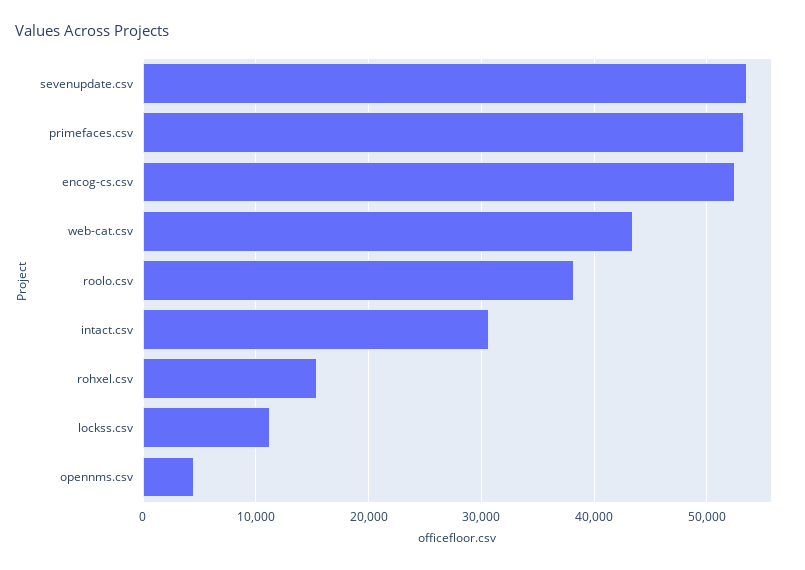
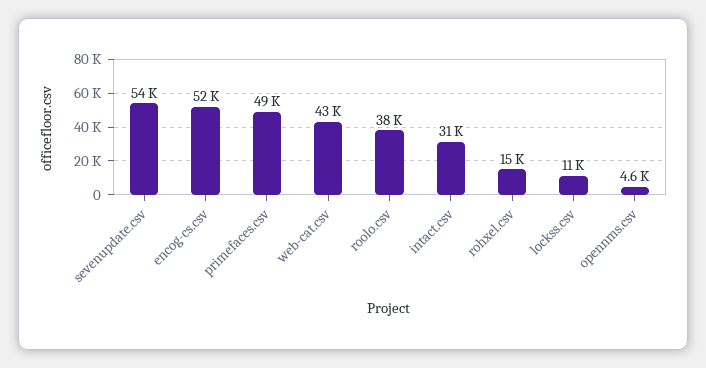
  {
    "sevenupdate.csv": 54000,
-   "primefaces.csv": 53000,
+   "primefaces.csv": 49000,
    "encog-cs.csv": 52000,
    "web-cat.csv": 43000,
    "roolo.csv": 38000,
    "intact.csv": 31000,
    "rohxel.csv": 15000,
    "lockss.csv": 11000,
    "opennms.csv": 4600
  }

